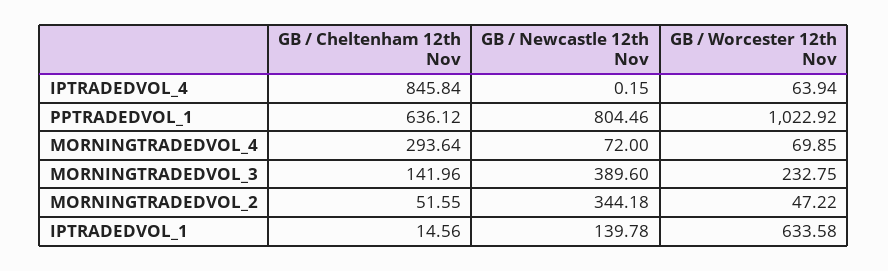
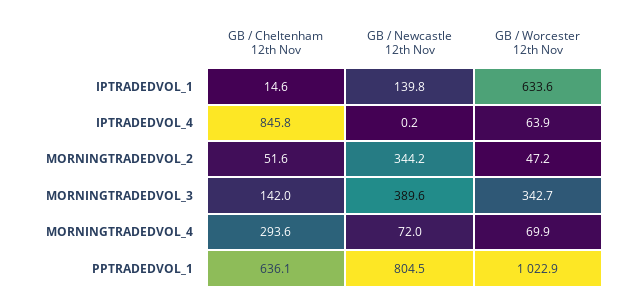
  {
    "GB / Cheltenham 12th Nov": {
      "IPTRADEDVOL_4": 845.84,
      "PPTRADEDVOL_1": 636.12,
      "MORNINGTRADEDVOL_4": 293.64,
      "MORNINGTRADEDVOL_3": 141.96,
      "MORNINGTRADEDVOL_2": 51.55,
      "IPTRADEDVOL_1": 14.56
    },
    "GB / Newcastle 12th Nov": {
      "IPTRADEDVOL_4": 0.15,
      "PPTRADEDVOL_1": 804.46,
      "MORNINGTRADEDVOL_4": 72,
      "MORNINGTRADEDVOL_3": 389.6,
      "MORNINGTRADEDVOL_2": 344.18,
      "IPTRADEDVOL_1": 139.78
    },
    "GB / Worcester 12th Nov": {
      "IPTRADEDVOL_4": 63.94,
      "PPTRADEDVOL_1": 1022.92,
      "MORNINGTRADEDVOL_4": 69.85,
-     "MORNINGTRADEDVOL_3": 232.75,
+     "MORNINGTRADEDVOL_3": 342.7,
      "MORNINGTRADEDVOL_2": 47.22,
      "IPTRADEDVOL_1": 633.58
    }
  }

